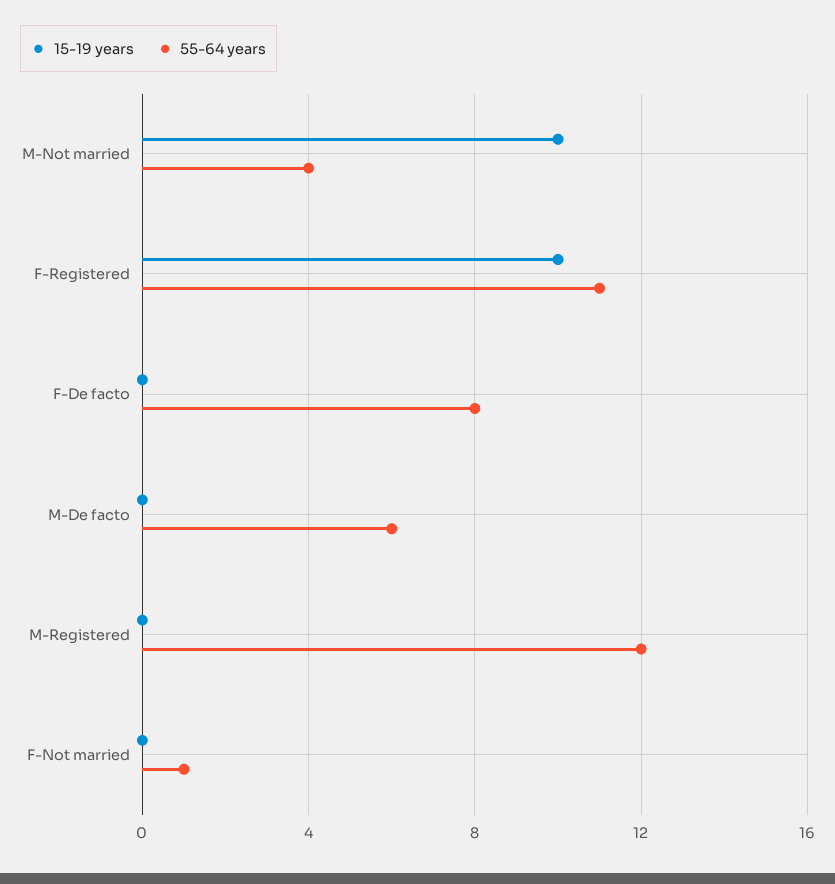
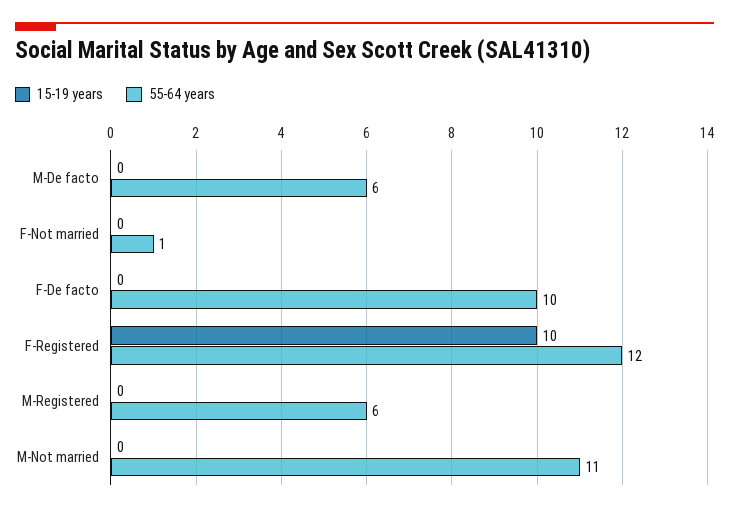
  {
    "15-19 years": {
-     "M-Not married": 10,
+     "M-Not married": 0,
      "F-Registered": 10,
      "F-De facto": 0,
      "M-De facto": 0,
      "M-Registered": 0,
      "F-Not married": 0
    },
    "55-64 years": {
-     "M-Not married": 4,
+     "M-Not married": 11,
-     "F-Registered": 11,
+     "F-Registered": 12,
-     "F-De facto": 8,
+     "F-De facto": 10,
      "M-De facto": 6,
-     "M-Registered": 12,
+     "M-Registered": 6,
      "F-Not married": 1
    }
  }

